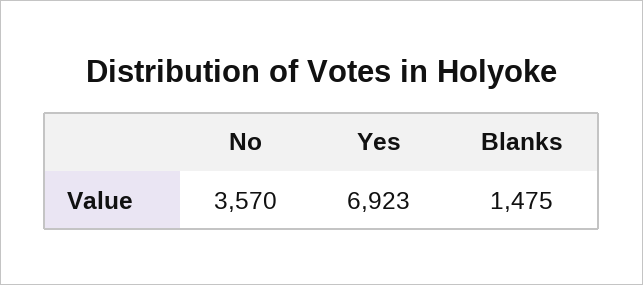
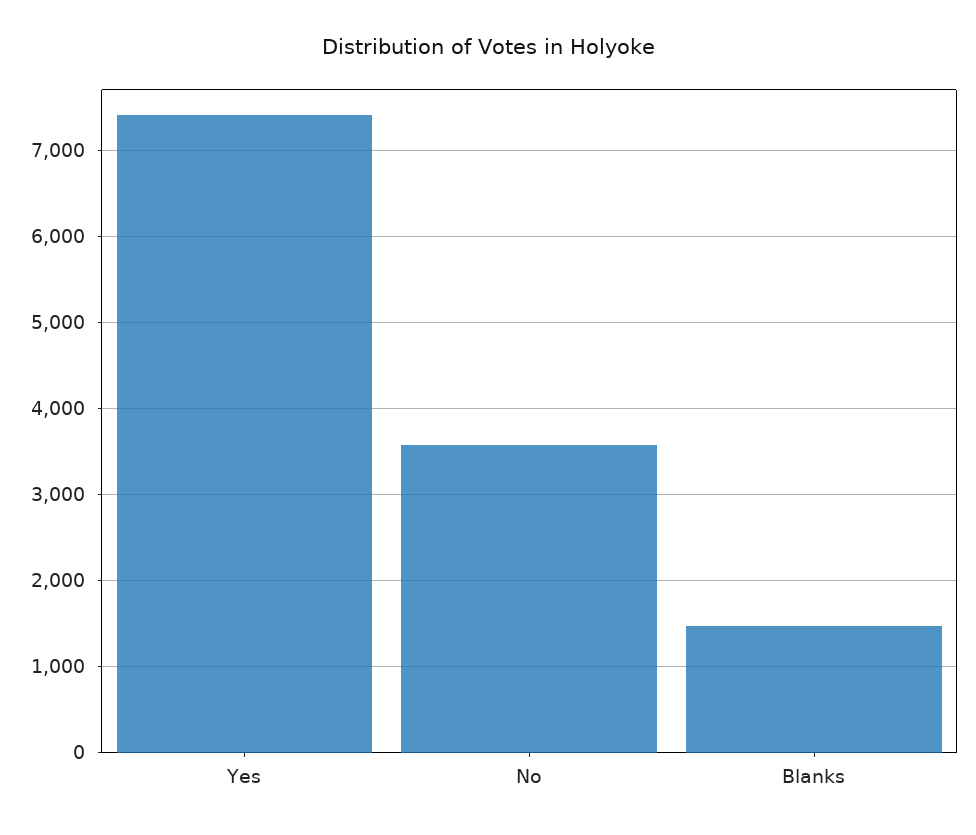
  {
    "No": 3570,
-   "Yes": 6923,
+   "Yes": 7400,
    "Blanks": 1475
  }

